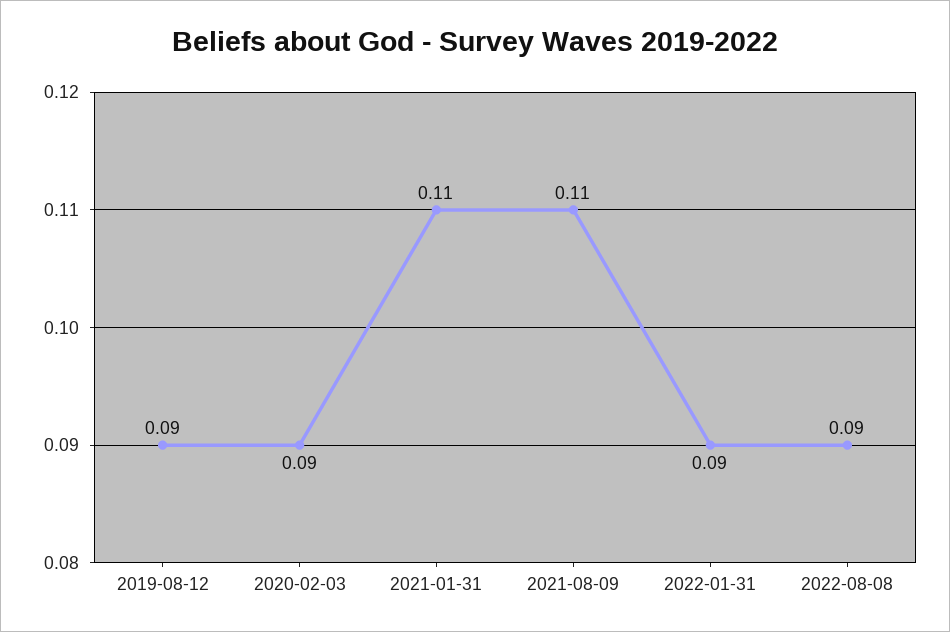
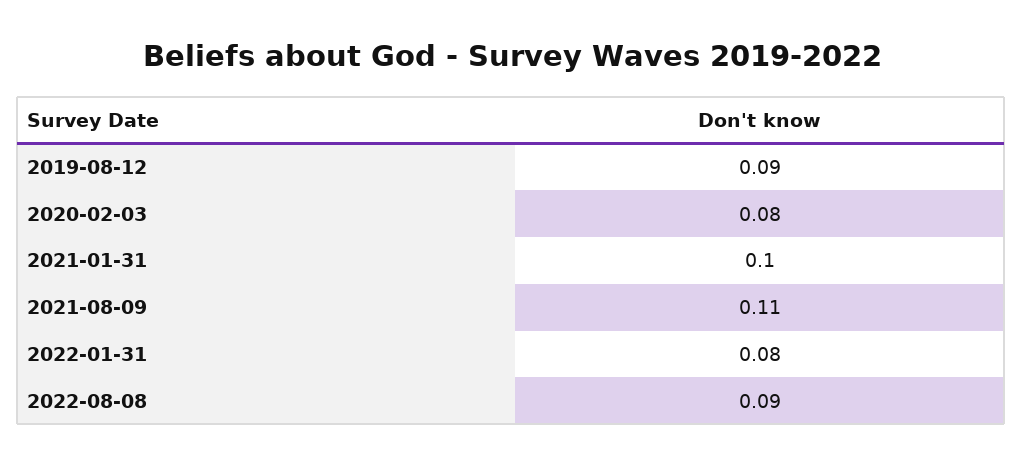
  {
    "2019-08-12": 0.09,
-   "2020-02-03": 0.09,
+   "2020-02-03": 0.08,
-   "2021-01-31": 0.11,
+   "2021-01-31": 0.1,
    "2021-08-09": 0.11,
-   "2022-01-31": 0.09,
+   "2022-01-31": 0.08,
    "2022-08-08": 0.09
  }

